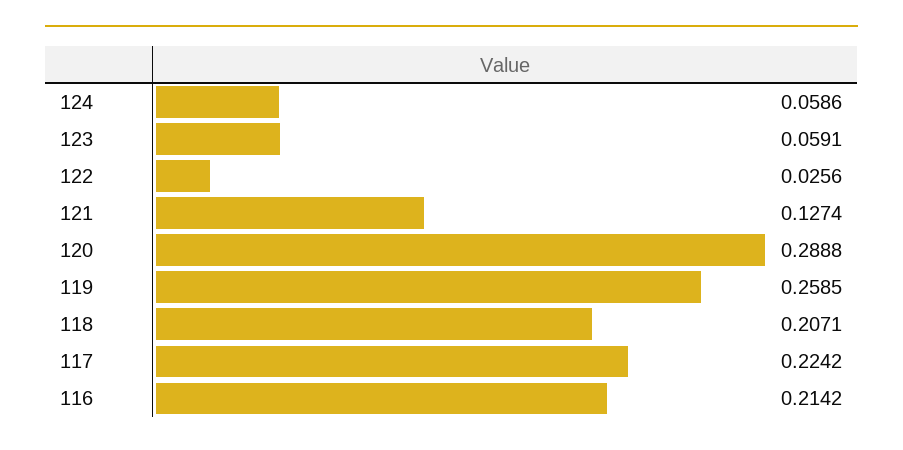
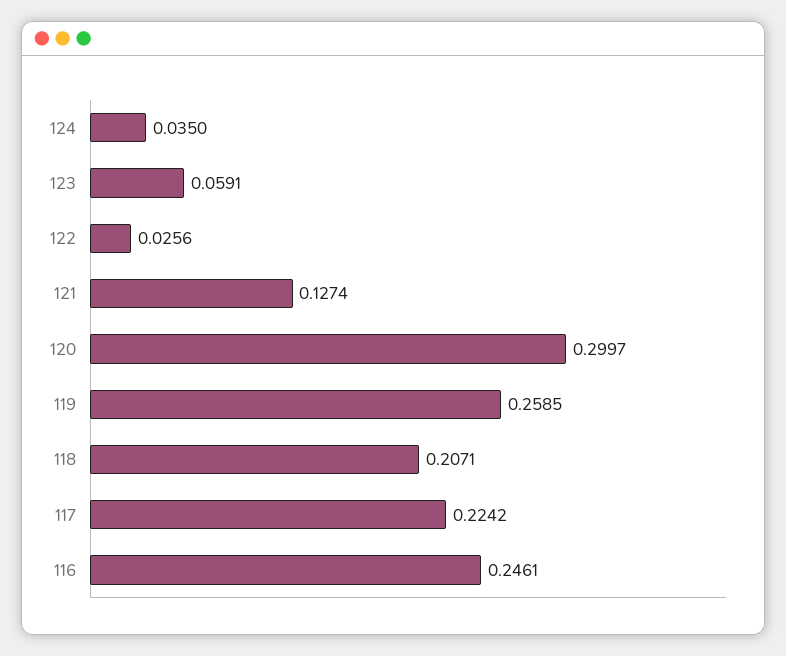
  {
-   "124": 0.0586,
+   "124": 0.035,
    "123": 0.0591,
    "122": 0.0256,
    "121": 0.1274,
-   "120": 0.2888,
+   "120": 0.2997,
    "119": 0.2585,
    "118": 0.2071,
    "117": 0.2242,
-   "116": 0.2142
+   "116": 0.2461
  }

